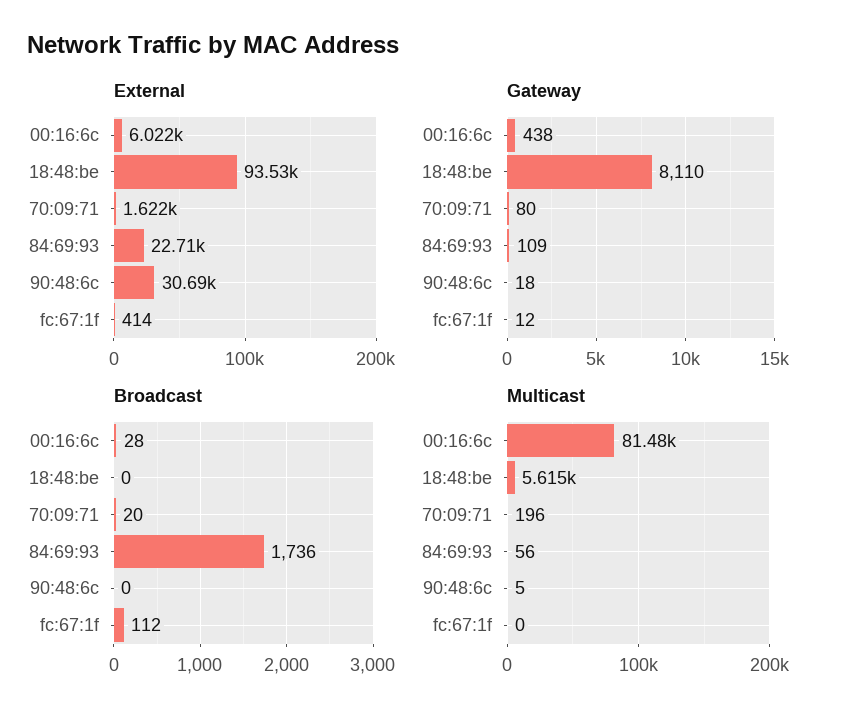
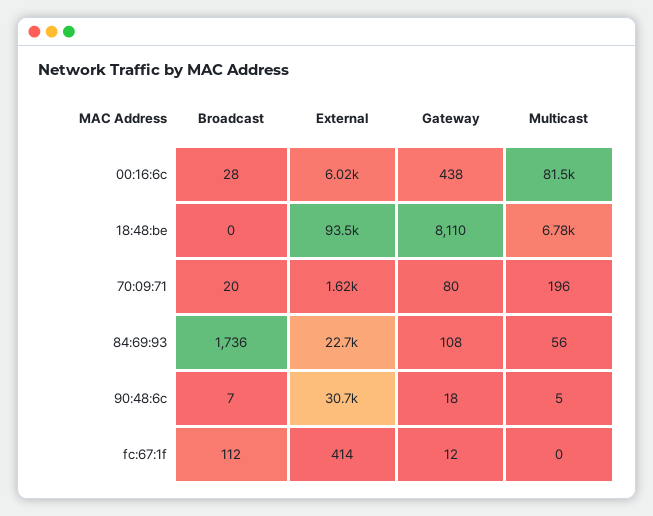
  {
    "External": {
      "00:16:6c": 6022,
      "18:48:be": 93530,
      "70:09:71": 1622,
      "84:69:93": 22710,
      "90:48:6c": 30690,
      "fc:67:1f": 414
    },
    "Gateway": {
      "00:16:6c": 438,
      "18:48:be": 8110,
      "70:09:71": 80,
-     "84:69:93": 109,
+     "84:69:93": 108,
      "90:48:6c": 18,
      "fc:67:1f": 12
    },
    "Broadcast": {
      "00:16:6c": 28,
      "18:48:be": 0,
      "70:09:71": 20,
      "84:69:93": 1736,
-     "90:48:6c": 0,
+     "90:48:6c": 7,
      "fc:67:1f": 112
    },
    "Multicast": {
      "00:16:6c": 81480,
-     "18:48:be": 5615,
+     "18:48:be": 6780,
      "70:09:71": 196,
      "84:69:93": 56,
      "90:48:6c": 5,
      "fc:67:1f": 0
    }
  }

